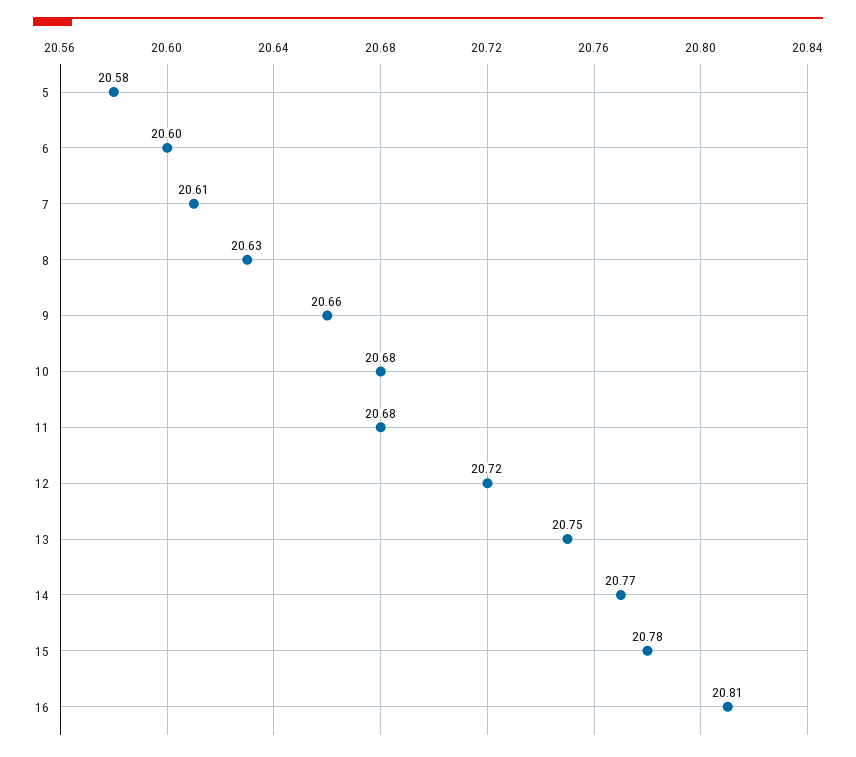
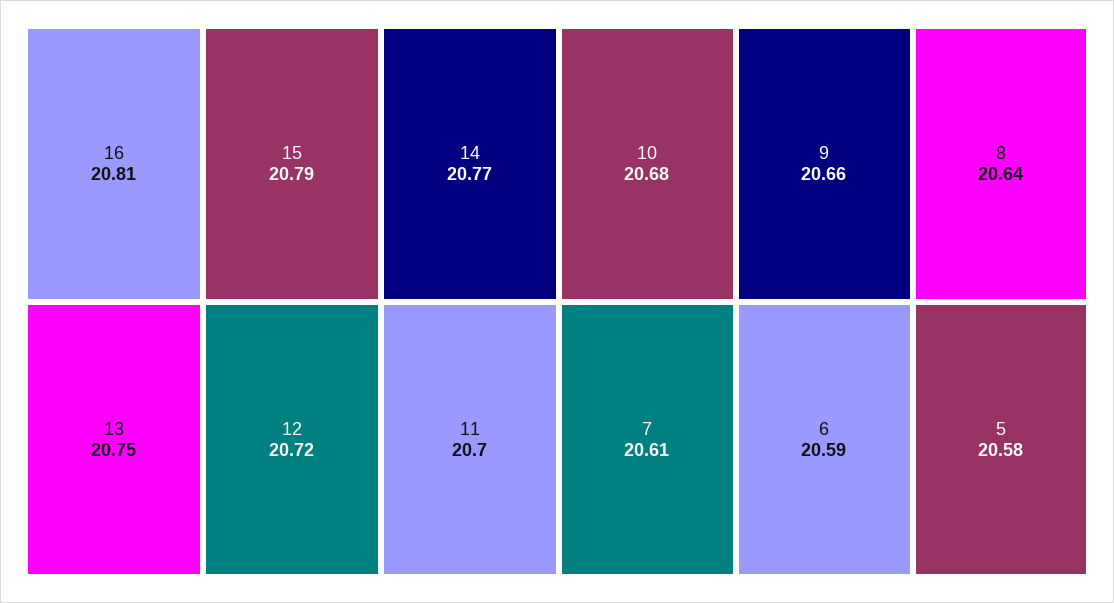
  {
    "5": 20.58,
-   "6": 20.6,
+   "6": 20.59,
    "7": 20.61,
-   "8": 20.63,
+   "8": 20.64,
    "9": 20.66,
    "10": 20.68,
-   "11": 20.68,
+   "11": 20.7,
    "12": 20.72,
    "13": 20.75,
    "14": 20.77,
-   "15": 20.78,
+   "15": 20.79,
    "16": 20.81
  }

